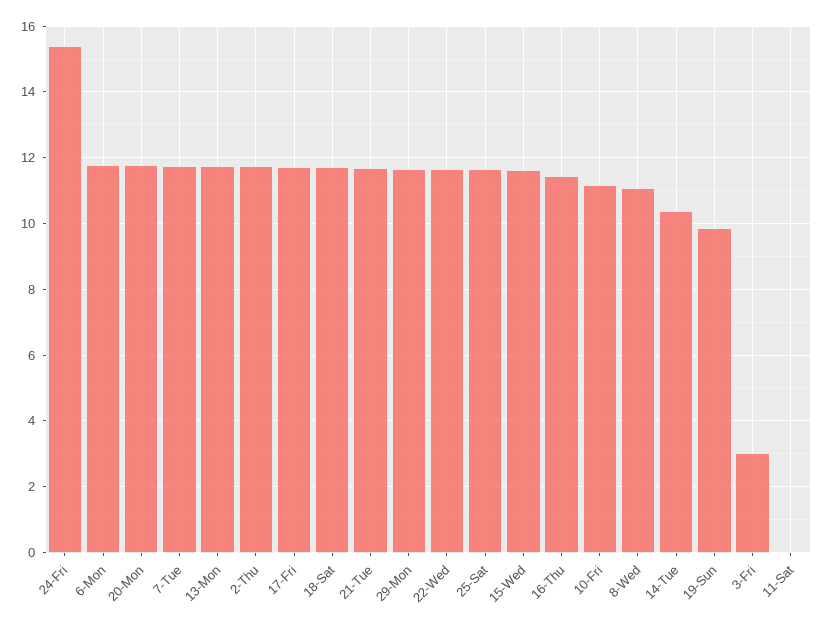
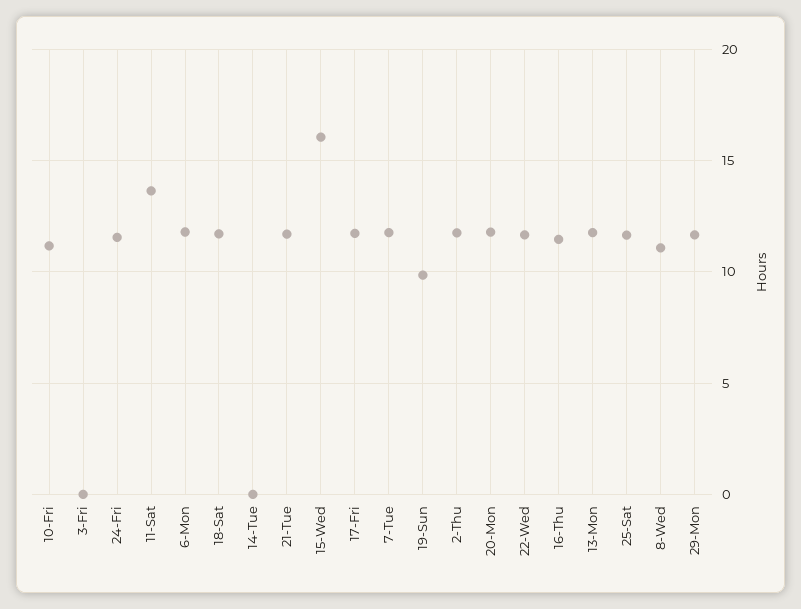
  {
-   "24-Fri": 15.4,
+   "24-Fri": 11.5,
    "6-Mon": 11.8,
    "20-Mon": 11.8,
    "7-Tue": 11.8,
    "13-Mon": 11.8,
    "2-Thu": 11.8,
    "17-Fri": 11.8,
    "18-Sat": 11.8,
    "21-Tue": 11.6,
    "29-Mon": 11.6,
    "22-Wed": 11.6,
    "25-Sat": 11.6,
-   "15-Wed": 11.6,
+   "15-Wed": 16,
    "16-Thu": 11.4,
    "10-Fri": 11.2,
    "8-Wed": 11,
-   "14-Tue": 10.4,
+   "14-Tue": 0,
    "19-Sun": 9.8,
-   "3-Fri": 3,
+   "3-Fri": 0,
-   "11-Sat": 0
+   "11-Sat": 13.5
  }

